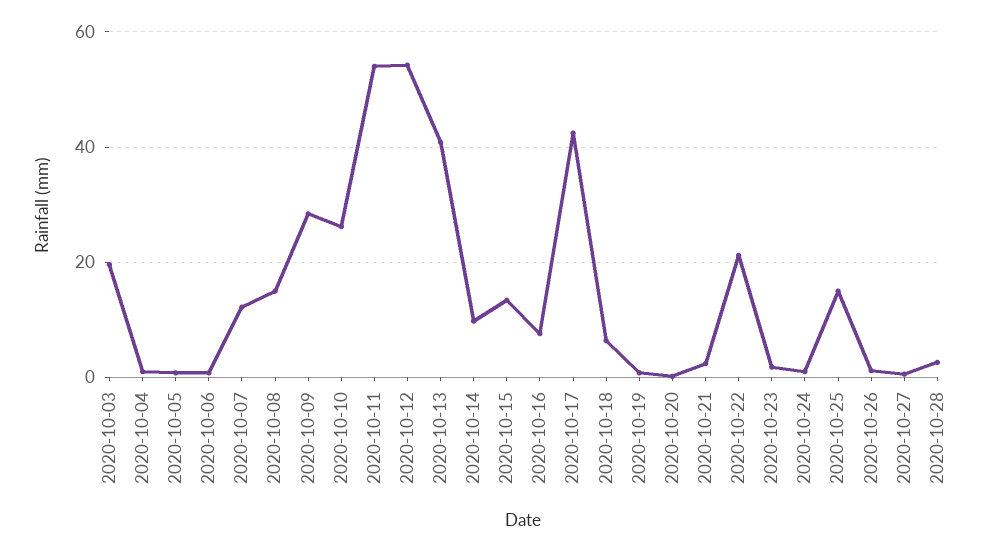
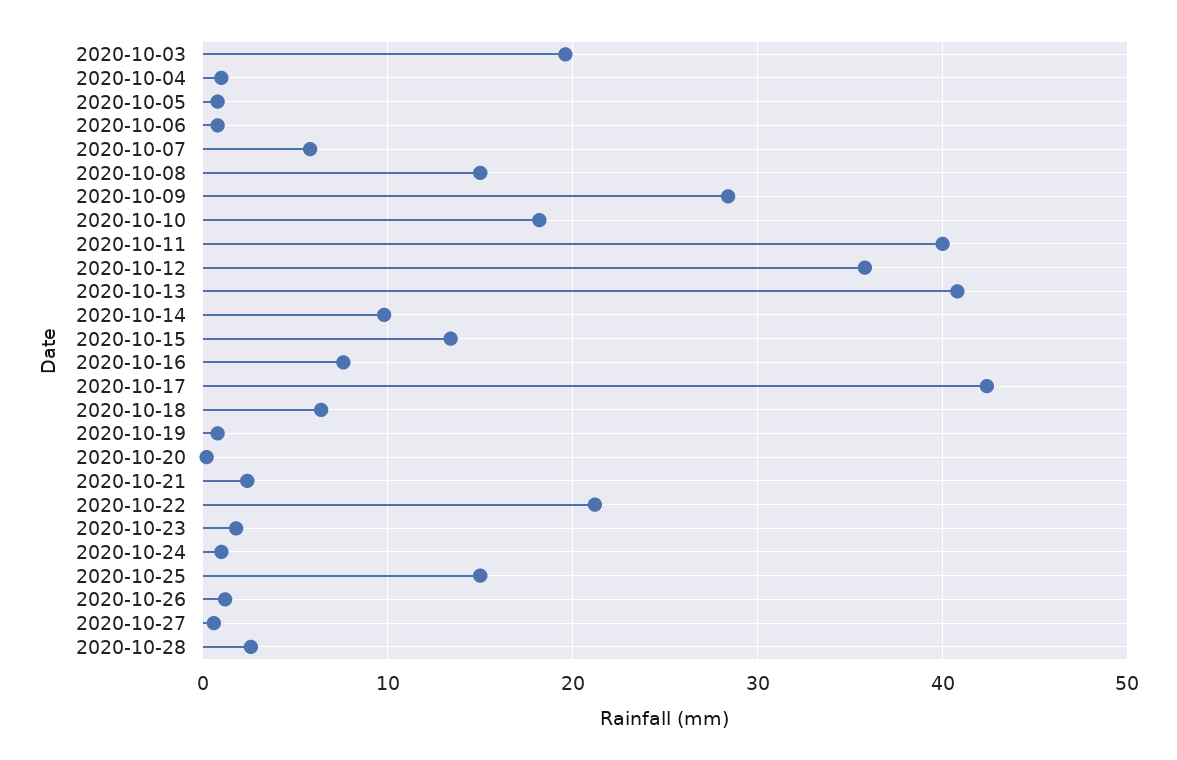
  {
    "2020-10-03": 20,
    "2020-10-04": 1,
    "2020-10-05": 1,
    "2020-10-06": 1,
-   "2020-10-07": 12,
+   "2020-10-07": 6,
    "2020-10-08": 15,
    "2020-10-09": 28,
-   "2020-10-10": 26,
+   "2020-10-10": 18,
-   "2020-10-11": 54,
+   "2020-10-11": 40,
-   "2020-10-12": 54,
+   "2020-10-12": 36,
    "2020-10-13": 41,
    "2020-10-14": 10,
    "2020-10-15": 13,
    "2020-10-16": 8,
    "2020-10-17": 42,
    "2020-10-18": 6,
    "2020-10-19": 1,
    "2020-10-20": 0,
    "2020-10-21": 2,
    "2020-10-22": 21,
    "2020-10-23": 2,
    "2020-10-24": 1,
    "2020-10-25": 15,
    "2020-10-26": 1,
    "2020-10-27": 1,
    "2020-10-28": 3
  }

